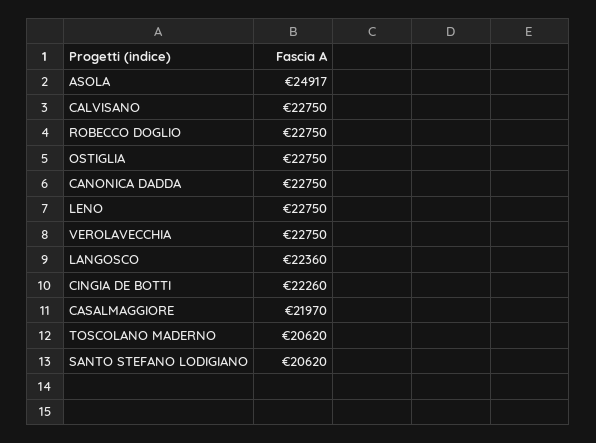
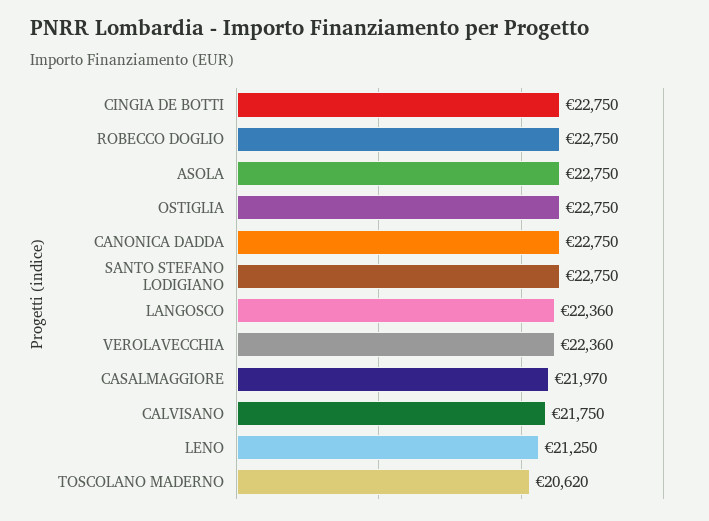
  {
-   "ASOLA": 24917,
+   "ASOLA": 22750,
-   "CALVISANO": 22750,
+   "CALVISANO": 21750,
    "ROBECCO DOGLIO": 22750,
    "OSTIGLIA": 22750,
    "CANONICA DADDA": 22750,
-   "LENO": 22750,
+   "LENO": 21250,
-   "VEROLAVECCHIA": 22750,
+   "VEROLAVECCHIA": 22360,
    "LANGOSCO": 22360,
-   "CINGIA DE BOTTI": 22260,
+   "CINGIA DE BOTTI": 22750,
    "CASALMAGGIORE": 21970,
    "TOSCOLANO MADERNO": 20620,
-   "SANTO STEFANO LODIGIANO": 20620
+   "SANTO STEFANO LODIGIANO": 22750
  }

